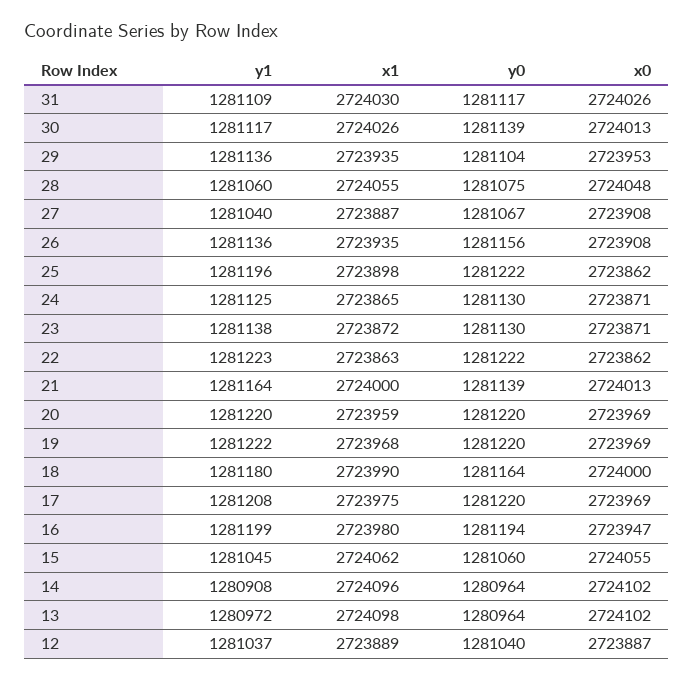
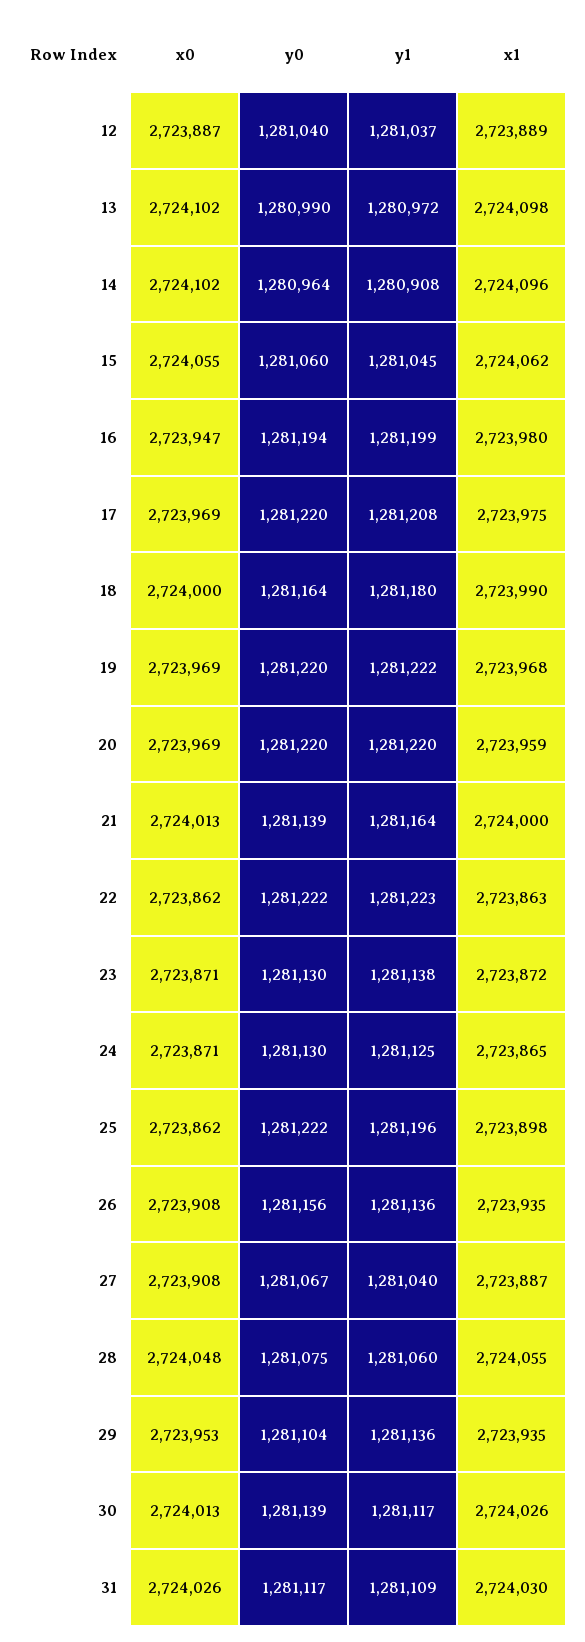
  {
    "y1": {
      "31": 1281109,
      "30": 1281117,
      "29": 1281136,
      "28": 1281060,
      "27": 1281040,
      "26": 1281136,
      "25": 1281196,
      "24": 1281125,
      "23": 1281138,
      "22": 1281223,
      "21": 1281164,
      "20": 1281220,
      "19": 1281222,
      "18": 1281180,
      "17": 1281208,
      "16": 1281199,
      "15": 1281045,
      "14": 1280908,
      "13": 1280972,
      "12": 1281037
    },
    "x1": {
      "31": 2724030,
      "30": 2724026,
      "29": 2723935,
      "28": 2724055,
      "27": 2723887,
      "26": 2723935,
      "25": 2723898,
      "24": 2723865,
      "23": 2723872,
      "22": 2723863,
      "21": 2724000,
      "20": 2723959,
      "19": 2723968,
      "18": 2723990,
      "17": 2723975,
      "16": 2723980,
      "15": 2724062,
      "14": 2724096,
      "13": 2724098,
      "12": 2723889
    },
    "y0": {
      "31": 1281117,
      "30": 1281139,
      "29": 1281104,
      "28": 1281075,
      "27": 1281067,
      "26": 1281156,
      "25": 1281222,
      "24": 1281130,
      "23": 1281130,
      "22": 1281222,
      "21": 1281139,
      "20": 1281220,
      "19": 1281220,
      "18": 1281164,
      "17": 1281220,
      "16": 1281194,
      "15": 1281060,
      "14": 1280964,
-     "13": 1280964,
+     "13": 1280990,
      "12": 1281040
    },
    "x0": {
      "31": 2724026,
      "30": 2724013,
      "29": 2723953,
      "28": 2724048,
      "27": 2723908,
      "26": 2723908,
      "25": 2723862,
      "24": 2723871,
      "23": 2723871,
      "22": 2723862,
      "21": 2724013,
      "20": 2723969,
      "19": 2723969,
      "18": 2724000,
      "17": 2723969,
      "16": 2723947,
      "15": 2724055,
      "14": 2724102,
      "13": 2724102,
      "12": 2723887
    }
  }

